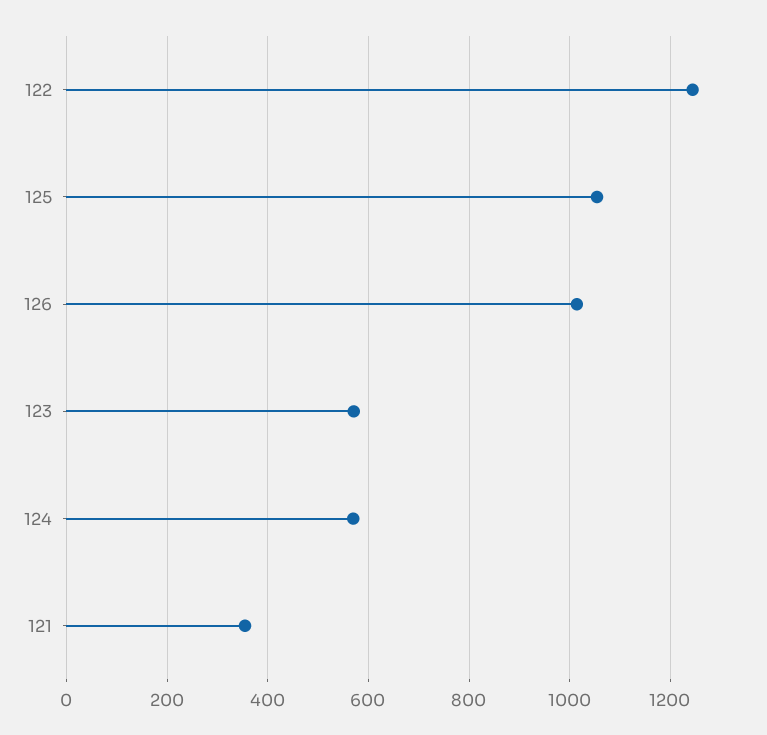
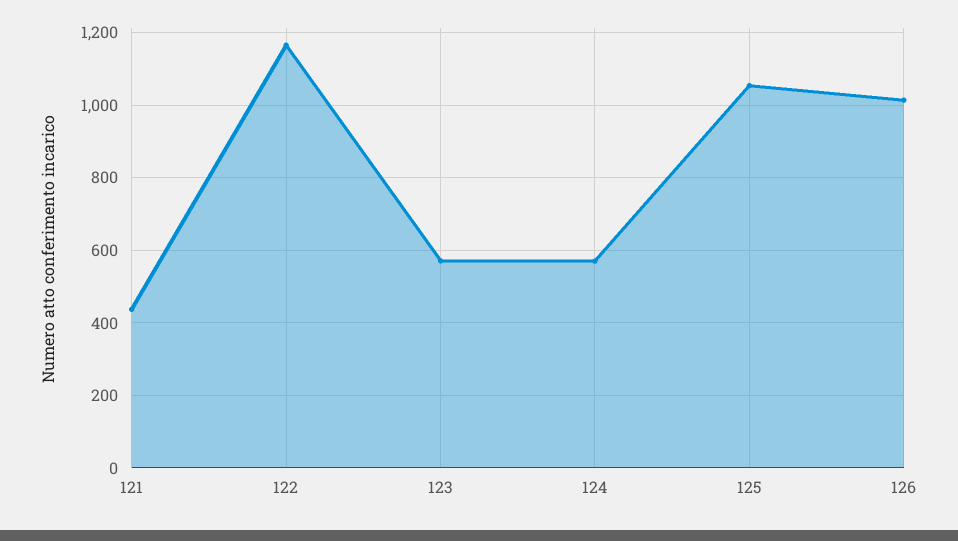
  {
-   "122": 1240,
+   "122": 1160,
    "125": 1060,
    "126": 1020,
    "123": 580,
    "124": 580,
-   "121": 360
+   "121": 440
  }

